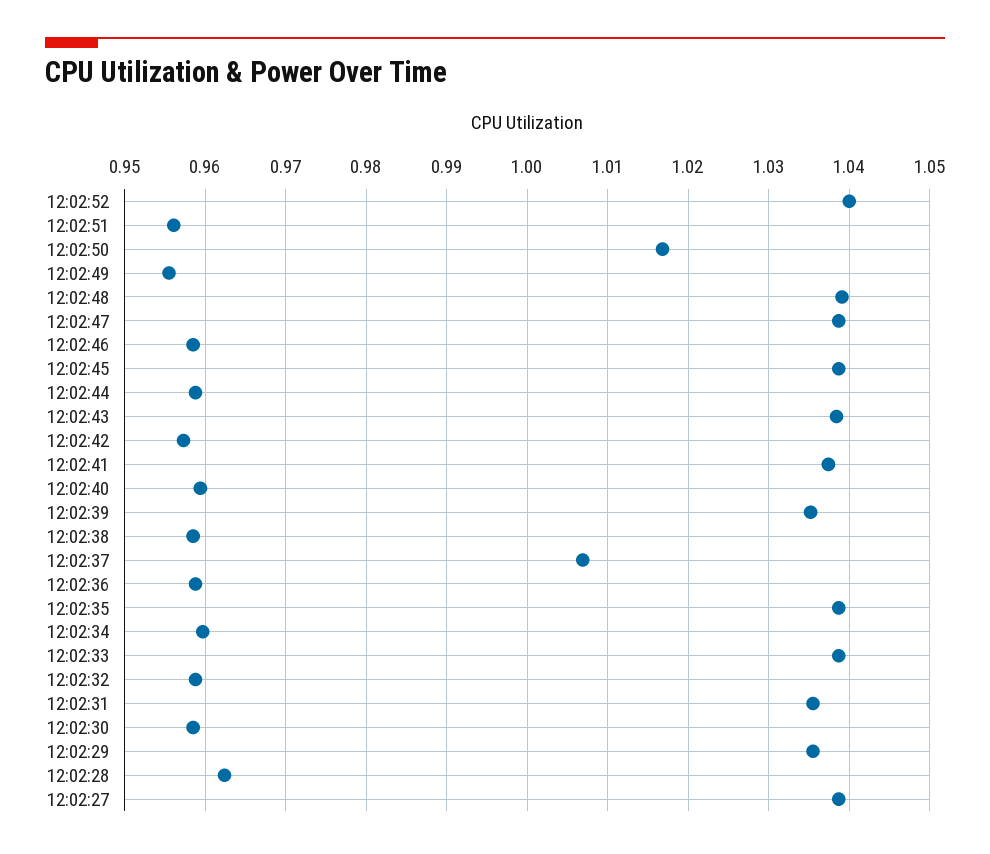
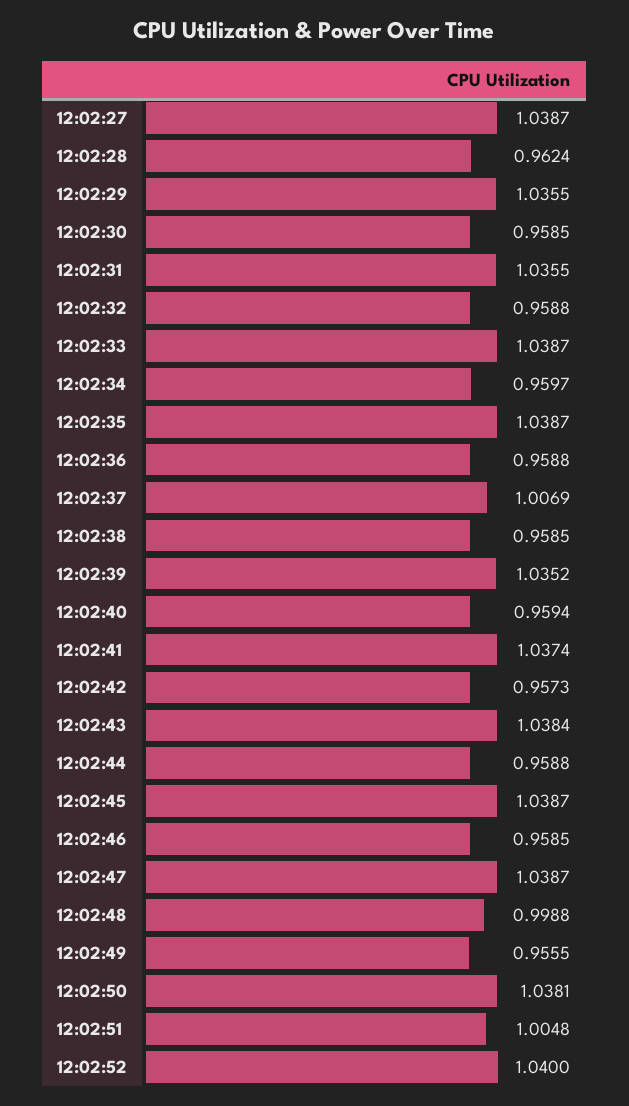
  {
    "12:02:52": 1.04,
-   "12:02:51": 0.956,
+   "12:02:51": 1.0048,
-   "12:02:50": 1.017,
+   "12:02:50": 1.0381,
    "12:02:49": 0.9555,
-   "12:02:48": 1.039,
+   "12:02:48": 0.9988,
    "12:02:47": 1.0387,
    "12:02:46": 0.9585,
    "12:02:45": 1.0387,
    "12:02:44": 0.9588,
    "12:02:43": 1.0384,
    "12:02:42": 0.9573,
    "12:02:41": 1.0374,
    "12:02:40": 0.9594,
    "12:02:39": 1.0352,
    "12:02:38": 0.9585,
    "12:02:37": 1.0069,
    "12:02:36": 0.9588,
    "12:02:35": 1.0387,
    "12:02:34": 0.9597,
    "12:02:33": 1.0387,
    "12:02:32": 0.9588,
    "12:02:31": 1.0355,
    "12:02:30": 0.9585,
    "12:02:29": 1.0355,
    "12:02:28": 0.9624,
    "12:02:27": 1.0387
  }

